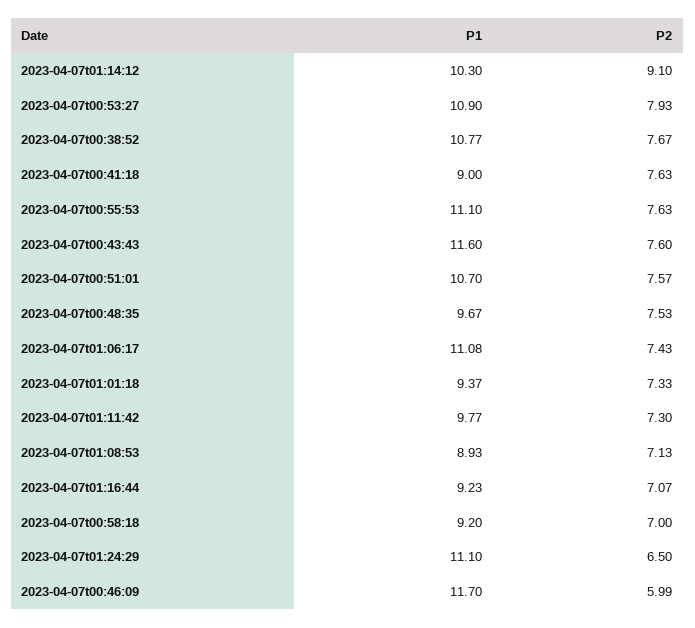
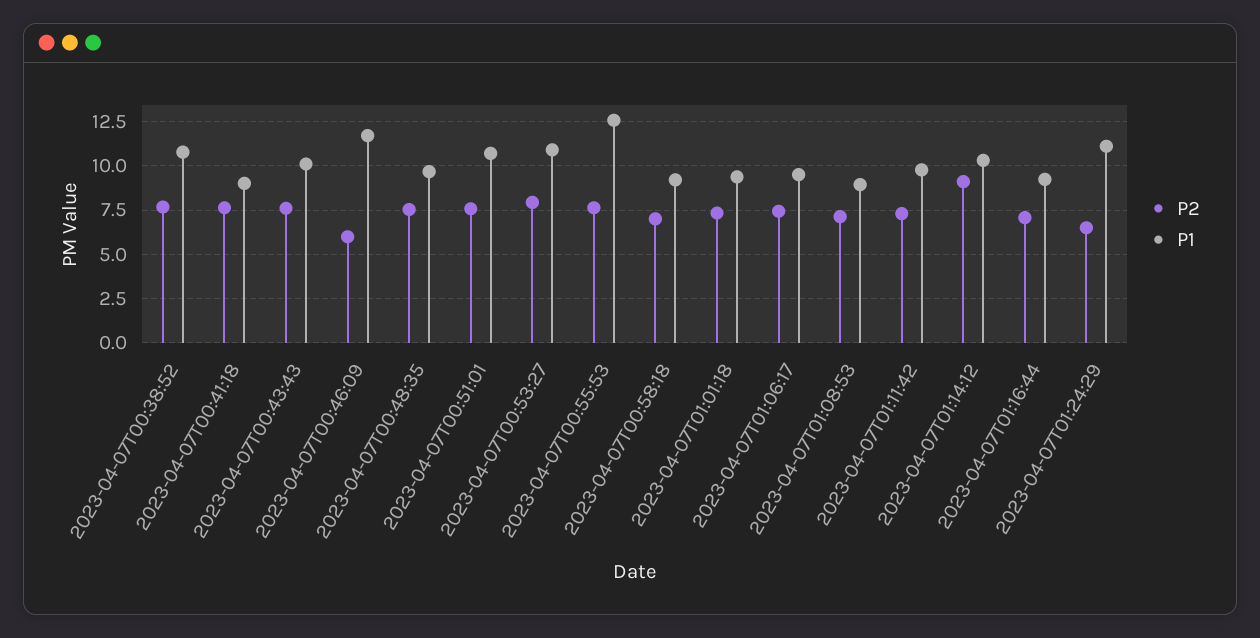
  {
    "P1": {
      "2023-04-07t01:14:12": 10.3,
      "2023-04-07t00:53:27": 10.9,
      "2023-04-07t00:38:52": 10.77,
      "2023-04-07t00:41:18": 9,
-     "2023-04-07t00:55:53": 11.1,
+     "2023-04-07t00:55:53": 12.5,
-     "2023-04-07t00:43:43": 11.6,
+     "2023-04-07t00:43:43": 10,
      "2023-04-07t00:51:01": 10.7,
      "2023-04-07t00:48:35": 9.67,
-     "2023-04-07t01:06:17": 11.08,
+     "2023-04-07t01:06:17": 9.5,
      "2023-04-07t01:01:18": 9.37,
      "2023-04-07t01:11:42": 9.77,
      "2023-04-07t01:08:53": 8.93,
      "2023-04-07t01:16:44": 9.23,
      "2023-04-07t00:58:18": 9.2,
      "2023-04-07t01:24:29": 11.1,
      "2023-04-07t00:46:09": 11.7
    },
    "P2": {
      "2023-04-07t01:14:12": 9.1,
      "2023-04-07t00:53:27": 7.93,
      "2023-04-07t00:38:52": 7.67,
      "2023-04-07t00:41:18": 7.63,
      "2023-04-07t00:55:53": 7.63,
      "2023-04-07t00:43:43": 7.6,
      "2023-04-07t00:51:01": 7.57,
      "2023-04-07t00:48:35": 7.53,
      "2023-04-07t01:06:17": 7.43,
      "2023-04-07t01:01:18": 7.33,
      "2023-04-07t01:11:42": 7.3,
      "2023-04-07t01:08:53": 7.13,
      "2023-04-07t01:16:44": 7.07,
      "2023-04-07t00:58:18": 7,
      "2023-04-07t01:24:29": 6.5,
      "2023-04-07t00:46:09": 5.99
    }
  }

